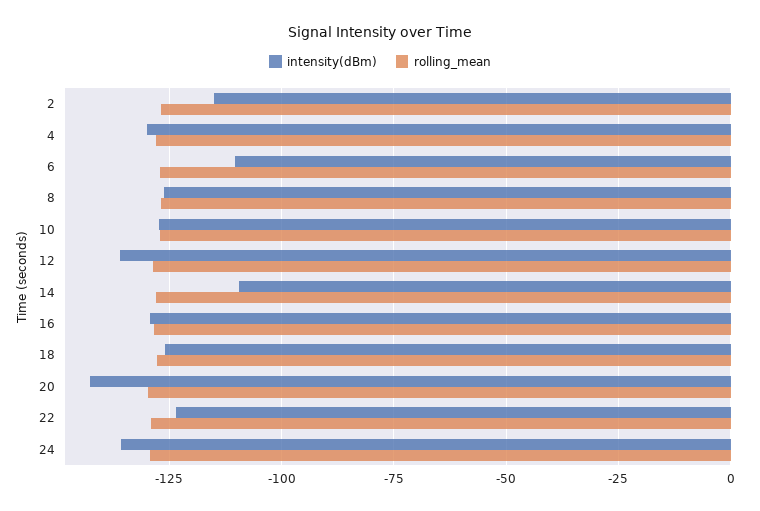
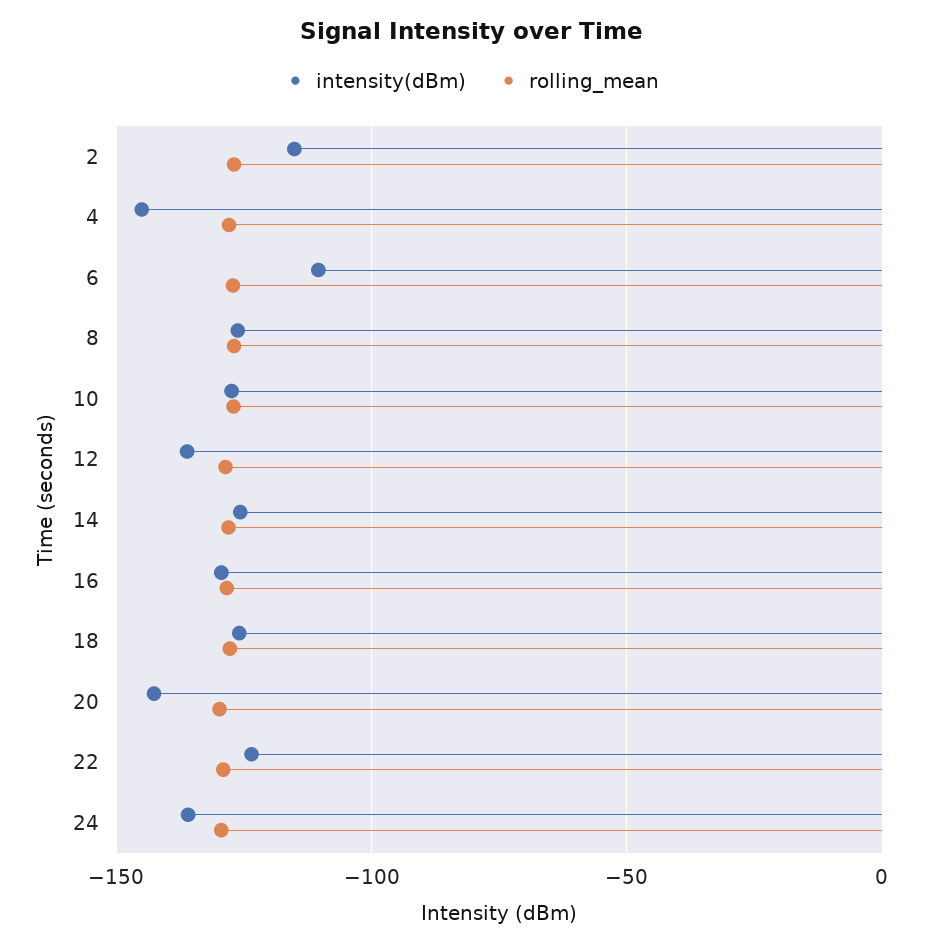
  {
    "intensity(dBm)": {
      "2": -115,
-     "4": -130,
+     "4": -145,
      "6": -110,
      "8": -125,
      "10": -127.5,
      "12": -135,
-     "14": -110,
+     "14": -125,
      "16": -130,
      "18": -125,
      "20": -142.5,
      "22": -122.5,
      "24": -135
    },
    "rolling_mean": {
      "2": -127.5,
      "4": -127.5,
      "6": -127.5,
      "8": -127.5,
      "10": -127.5,
      "12": -127.5,
      "14": -127.5,
      "16": -127.5,
      "18": -127.5,
      "20": -130,
      "22": -130,
      "24": -130
    }
  }

